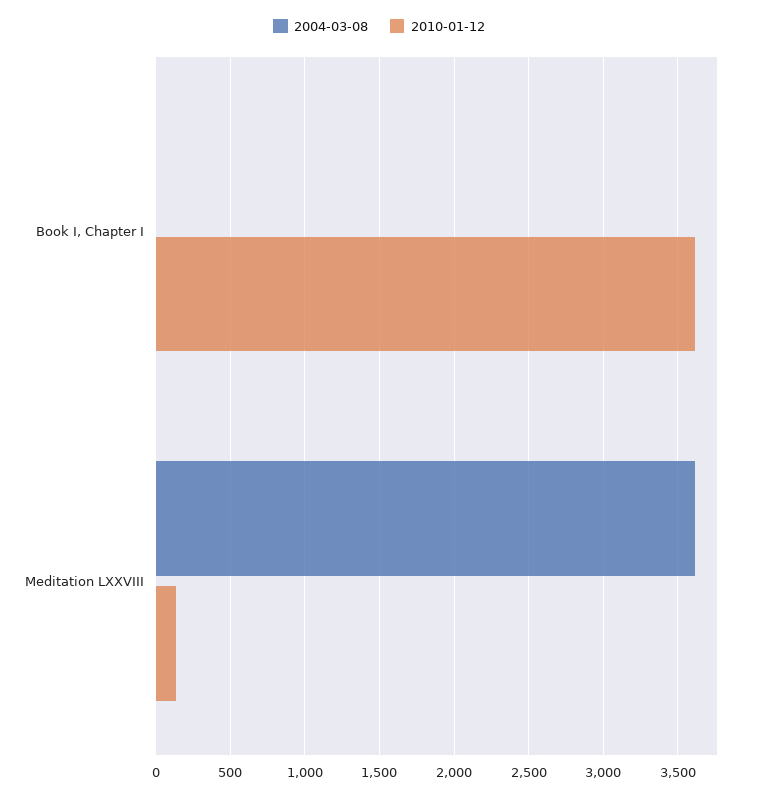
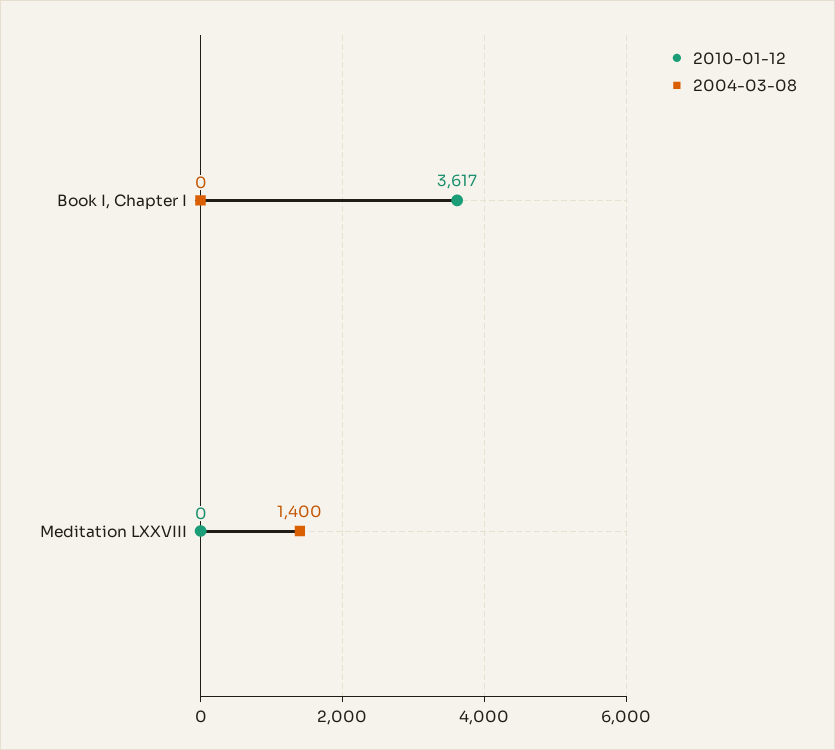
  {
    "2004-03-08": {
      "Book I, Chapter I": 0,
-     "Meditation LXXVIII": 3600
+     "Meditation LXXVIII": 1400
    },
    "2010-01-12": {
      "Book I, Chapter I": 3617,
-     "Meditation LXXVIII": 150
+     "Meditation LXXVIII": 0
    }
  }

